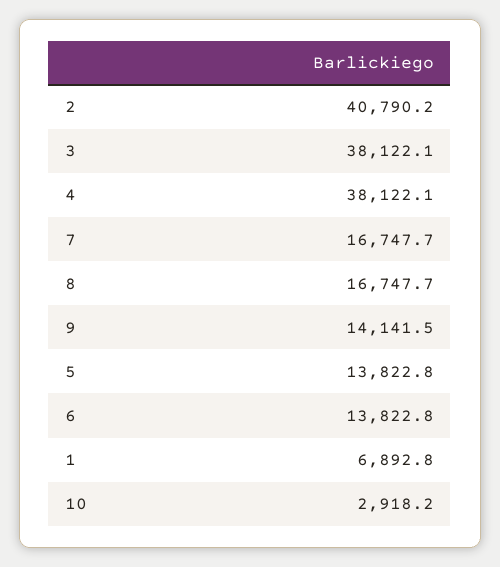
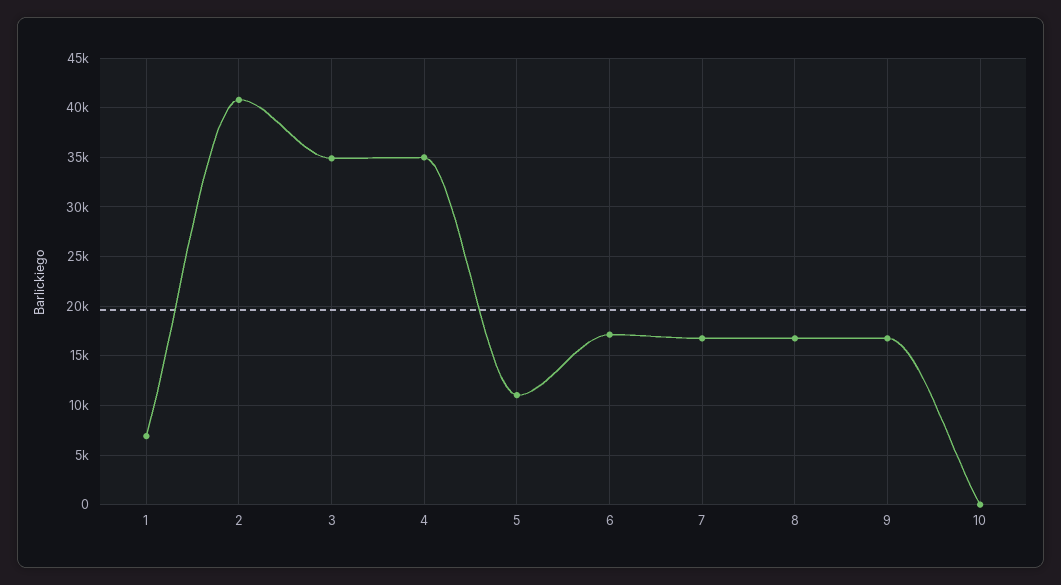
  {
    "2": 40790.2,
-   "3": 38122.1,
+   "3": 35000,
-   "4": 38122.1,
+   "4": 35000,
    "7": 16747.7,
    "8": 16747.7,
-   "9": 14141.5,
+   "9": 17000,
-   "5": 13822.8,
+   "5": 11000,
-   "6": 13822.8,
+   "6": 17000,
    "1": 6892.8,
-   "10": 2918.2
+   "10": 0
  }

